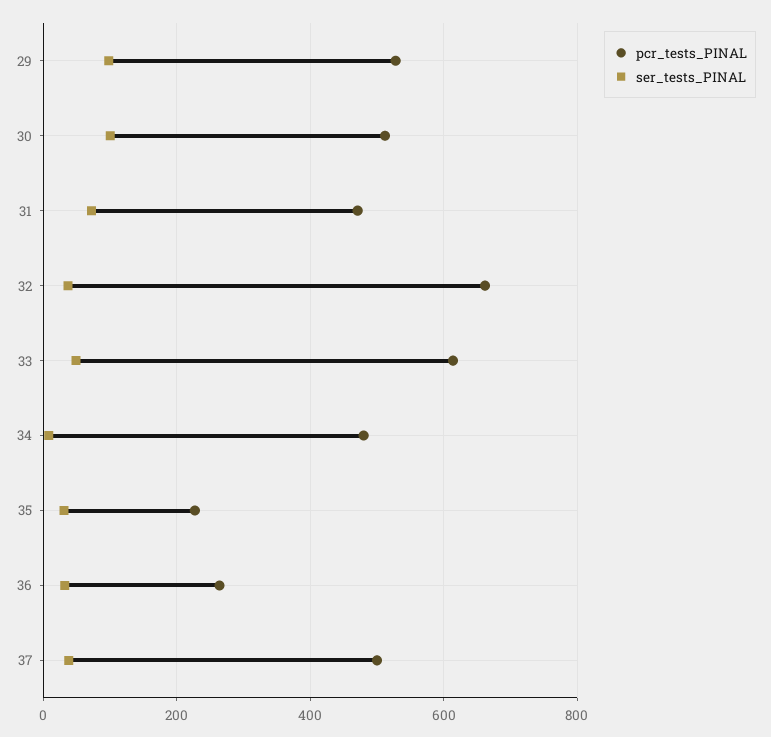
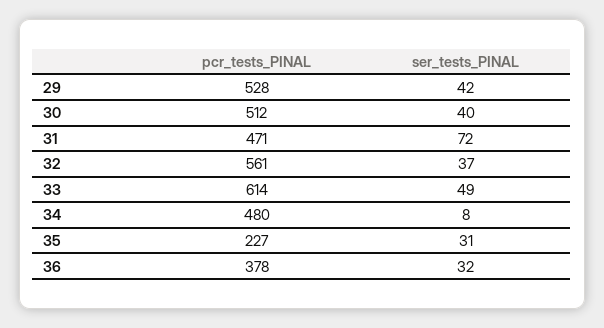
  {
    "pcr_tests_PINAL": {
      "29": 528,
      "30": 512,
      "31": 471,
-     "32": 660,
+     "32": 561,
      "33": 614,
      "34": 480,
      "35": 227,
-     "36": 260,
+     "36": 378
-     "37": 500
    },
    "ser_tests_PINAL": {
-     "29": 100,
+     "29": 42,
-     "30": 100,
+     "30": 40,
      "31": 72,
      "32": 37,
      "33": 49,
      "34": 8,
      "35": 31,
-     "36": 32,
+     "36": 32
-     "37": 40
    }
  }

